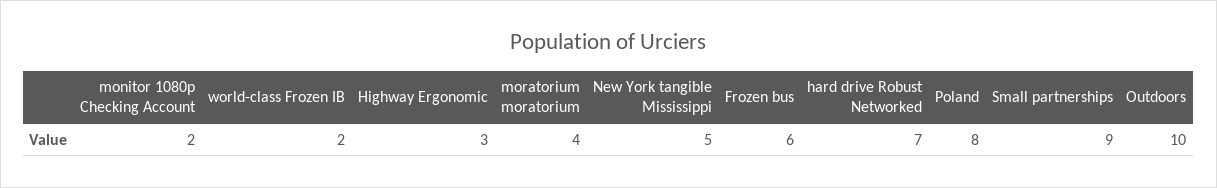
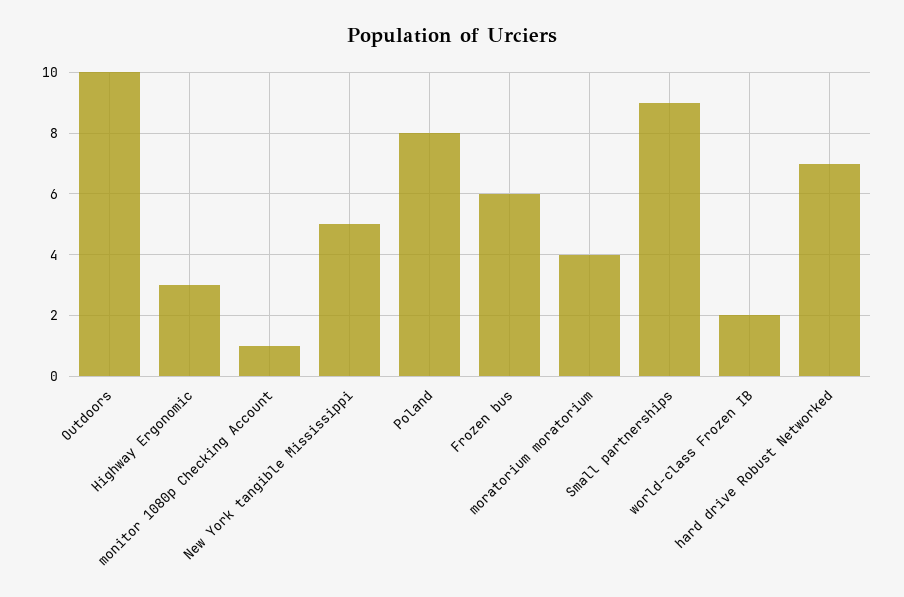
  {
-   "monitor 1080p Checking Account": 2,
+   "monitor 1080p Checking Account": 1,
    "world-class Frozen IB": 2,
    "Highway Ergonomic": 3,
    "moratorium moratorium": 4,
    "New York tangible Mississippi": 5,
    "Frozen bus": 6,
    "hard drive Robust Networked": 7,
    "Poland": 8,
    "Small partnerships": 9,
    "Outdoors": 10
  }

